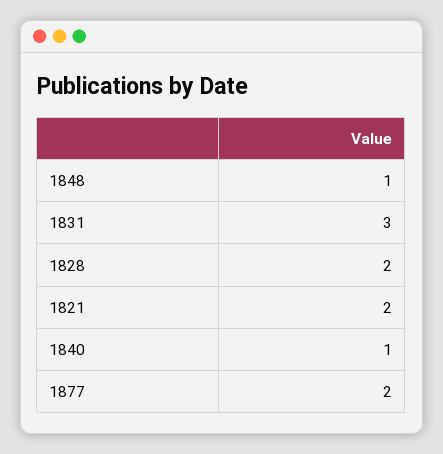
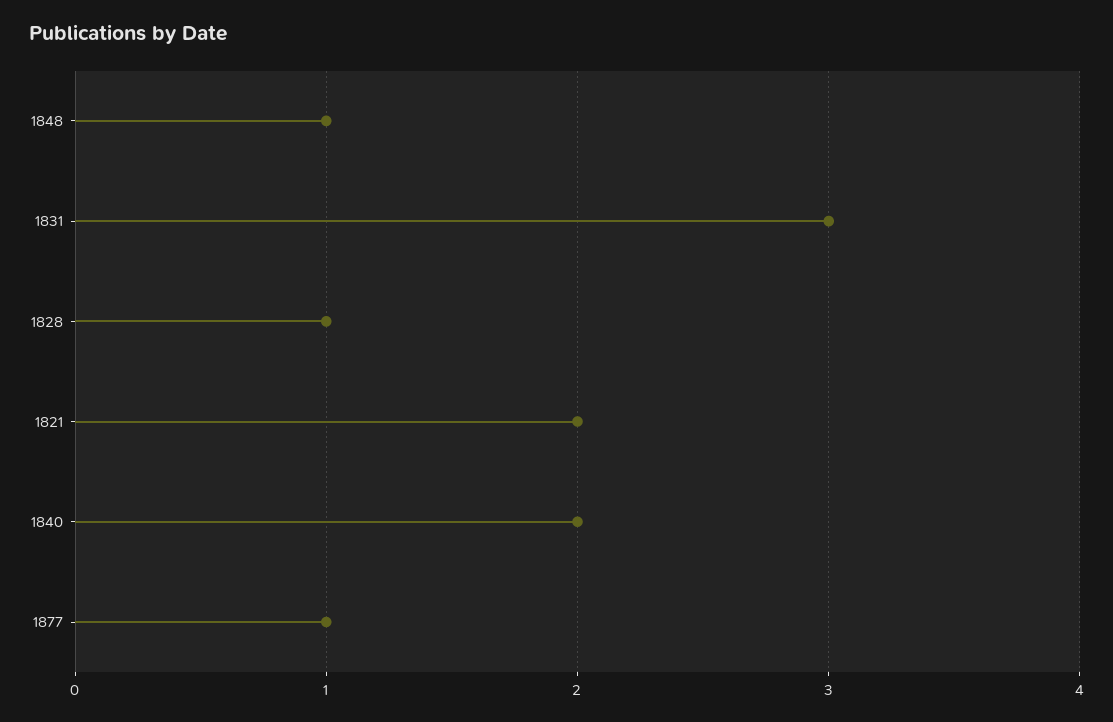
  {
    "1848": 1,
    "1831": 3,
-   "1828": 2,
+   "1828": 1,
    "1821": 2,
-   "1840": 1,
+   "1840": 2,
-   "1877": 2
+   "1877": 1
  }

